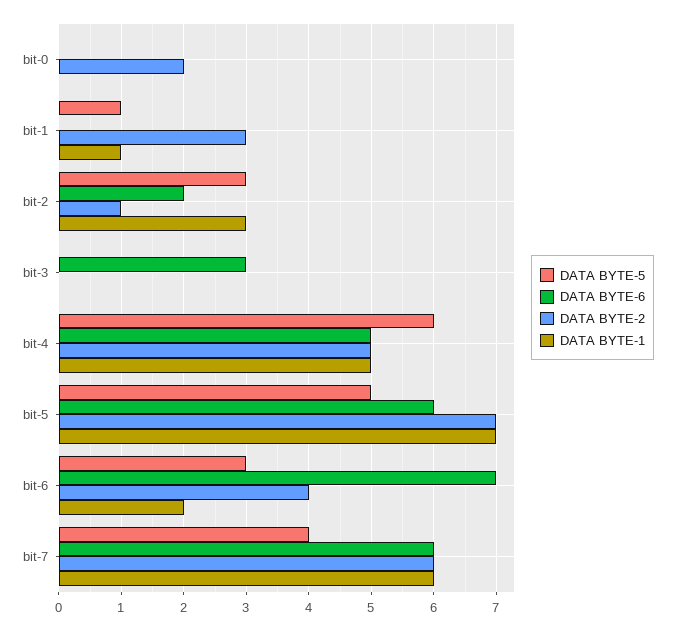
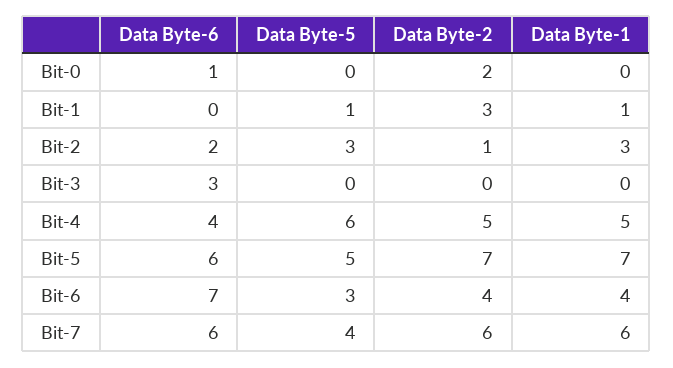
  {
    "DATA BYTE-5": {
      "bit-0": 0,
      "bit-1": 1,
      "bit-2": 3,
      "bit-3": 0,
      "bit-4": 6,
      "bit-5": 5,
      "bit-6": 3,
      "bit-7": 4
    },
    "DATA BYTE-6": {
-     "bit-0": 0,
+     "bit-0": 1,
      "bit-1": 0,
      "bit-2": 2,
      "bit-3": 3,
-     "bit-4": 5,
+     "bit-4": 4,
      "bit-5": 6,
      "bit-6": 7,
      "bit-7": 6
    },
    "DATA BYTE-2": {
      "bit-0": 2,
      "bit-1": 3,
      "bit-2": 1,
      "bit-3": 0,
      "bit-4": 5,
      "bit-5": 7,
      "bit-6": 4,
      "bit-7": 6
    },
    "DATA BYTE-1": {
      "bit-0": 0,
      "bit-1": 1,
      "bit-2": 3,
      "bit-3": 0,
      "bit-4": 5,
      "bit-5": 7,
-     "bit-6": 2,
+     "bit-6": 4,
      "bit-7": 6
    }
  }

